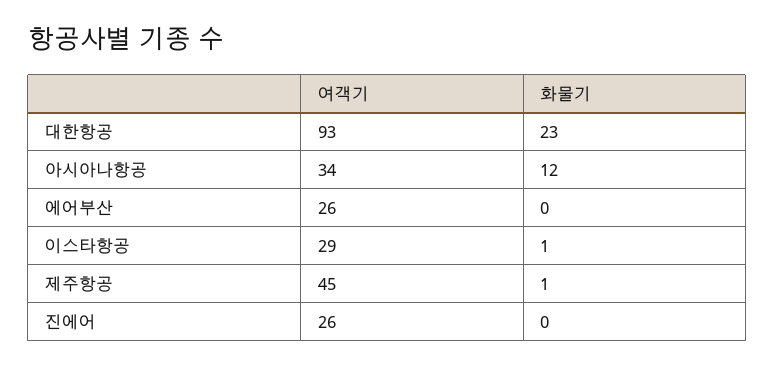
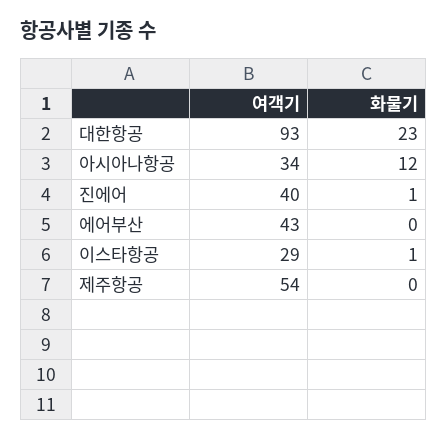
  {
    "여객기": {
      "대한항공": 93,
      "아시아나항공": 34,
-     "에어부산": 26,
+     "에어부산": 43,
      "이스타항공": 29,
-     "제주항공": 45,
+     "제주항공": 54,
-     "진에어": 26
+     "진에어": 40
    },
    "화물기": {
      "대한항공": 23,
      "아시아나항공": 12,
      "에어부산": 0,
      "이스타항공": 1,
-     "제주항공": 1,
+     "제주항공": 0,
-     "진에어": 0
+     "진에어": 1
    }
  }

